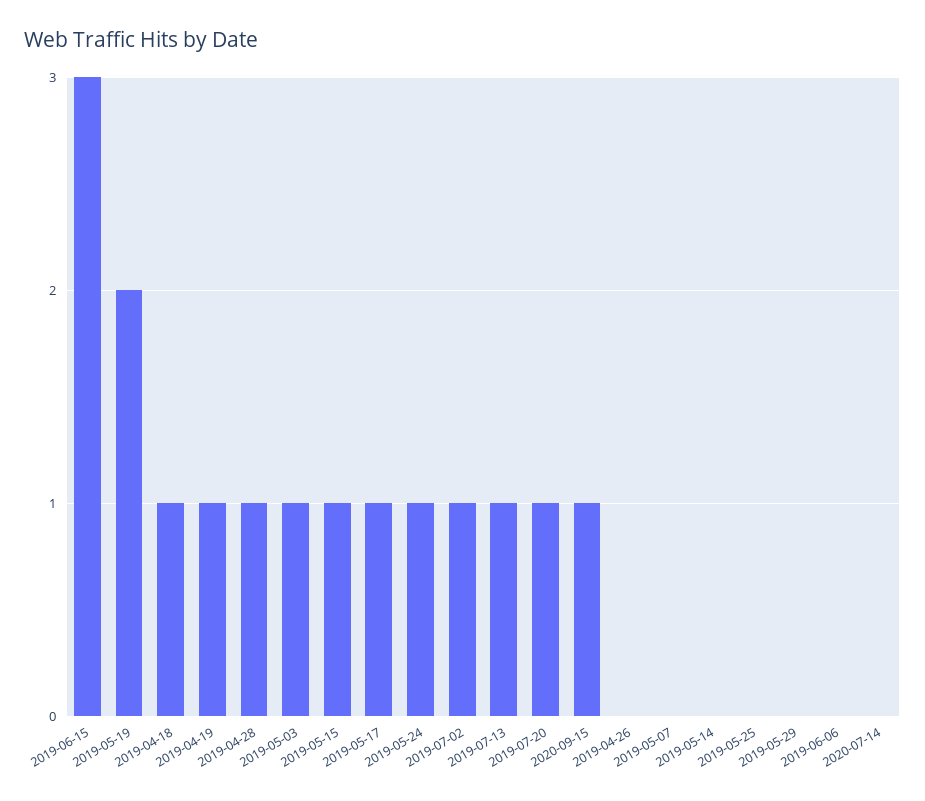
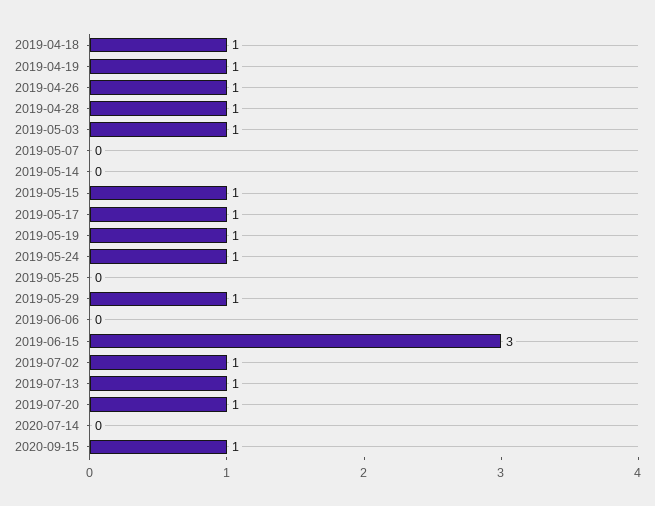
  {
    "2019-06-15": 3,
-   "2019-05-19": 2,
+   "2019-05-19": 1,
    "2019-04-18": 1,
    "2019-04-19": 1,
    "2019-04-28": 1,
    "2019-05-03": 1,
    "2019-05-15": 1,
    "2019-05-17": 1,
    "2019-05-24": 1,
    "2019-07-02": 1,
    "2019-07-13": 1,
    "2019-07-20": 1,
    "2020-09-15": 1,
-   "2019-04-26": 0,
+   "2019-04-26": 1,
    "2019-05-07": 0,
    "2019-05-14": 0,
    "2019-05-25": 0,
-   "2019-05-29": 0,
+   "2019-05-29": 1,
    "2019-06-06": 0,
    "2020-07-14": 0
  }

